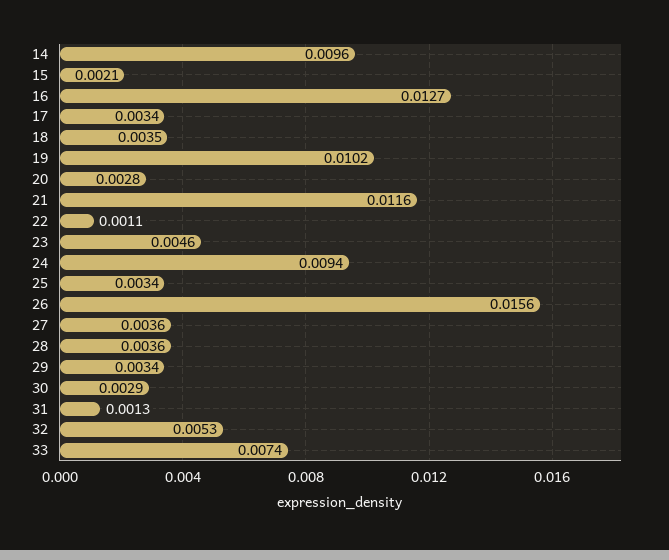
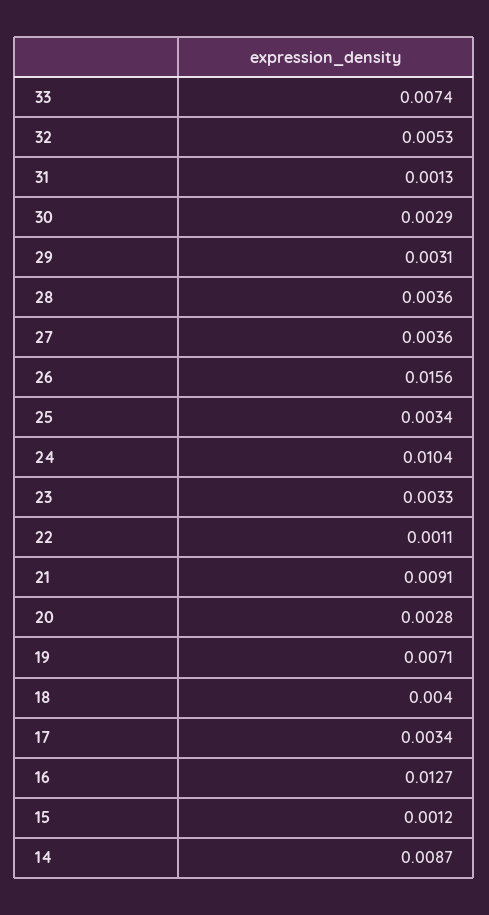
  {
-   "14": 0.0096,
+   "14": 0.0087,
-   "15": 0.0021,
+   "15": 0.0012,
    "16": 0.0127,
    "17": 0.0034,
-   "18": 0.0035,
+   "18": 0.004,
-   "19": 0.0102,
+   "19": 0.0071,
    "20": 0.0028,
-   "21": 0.0116,
+   "21": 0.0091,
    "22": 0.0011,
-   "23": 0.0046,
+   "23": 0.0033,
-   "24": 0.0094,
+   "24": 0.0104,
    "25": 0.0034,
    "26": 0.0156,
    "27": 0.0036,
    "28": 0.0036,
-   "29": 0.0034,
+   "29": 0.0031,
    "30": 0.0029,
    "31": 0.0013,
    "32": 0.0053,
    "33": 0.0074
  }

